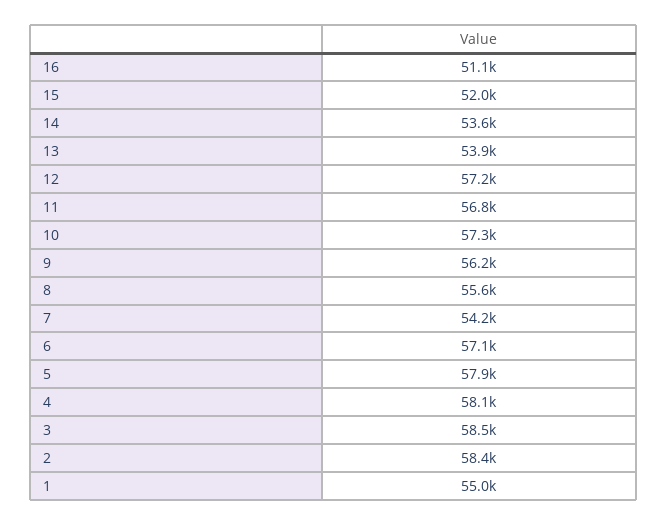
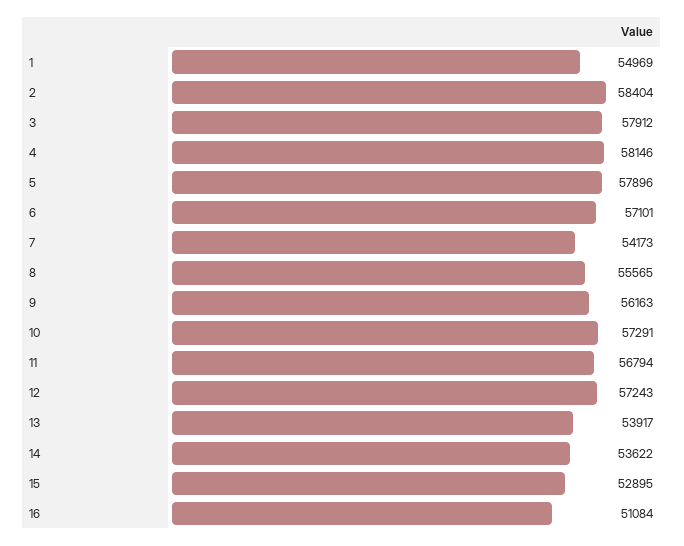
  {
    "16": 51084,
-   "15": 52000,
+   "15": 52895,
    "14": 53622,
    "13": 53917,
    "12": 57243,
    "11": 56794,
    "10": 57291,
    "9": 56163,
    "8": 55565,
    "7": 54173,
    "6": 57101,
    "5": 57896,
    "4": 58146,
-   "3": 58500,
+   "3": 57912,
    "2": 58404,
    "1": 54969
  }

